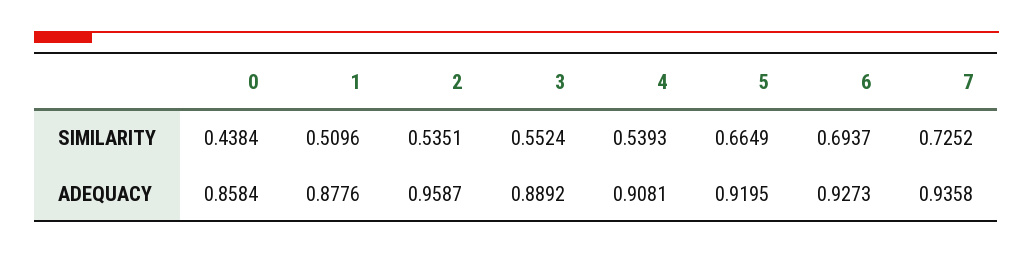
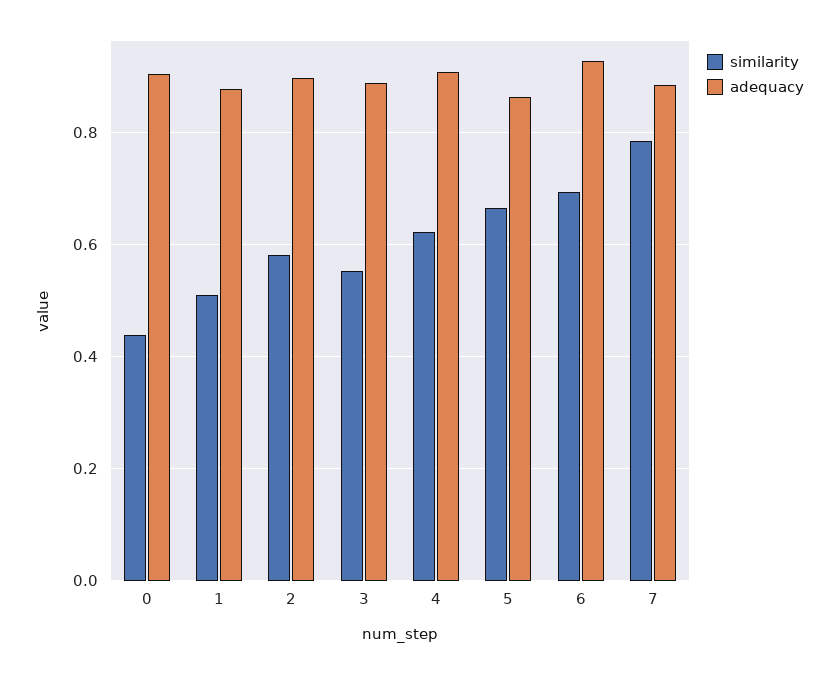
  {
    "SIMILARITY": {
      "0": 0.4384,
      "1": 0.5096,
-     "2": 0.5351,
+     "2": 0.58,
      "3": 0.5524,
-     "4": 0.5393,
+     "4": 0.62,
      "5": 0.6649,
      "6": 0.6937,
-     "7": 0.7252
+     "7": 0.78
    },
    "ADEQUACY": {
-     "0": 0.8584,
+     "0": 0.9,
      "1": 0.8776,
-     "2": 0.9587,
+     "2": 0.9,
      "3": 0.8892,
      "4": 0.9081,
-     "5": 0.9195,
+     "5": 0.86,
      "6": 0.9273,
-     "7": 0.9358
+     "7": 0.88
    }
  }

